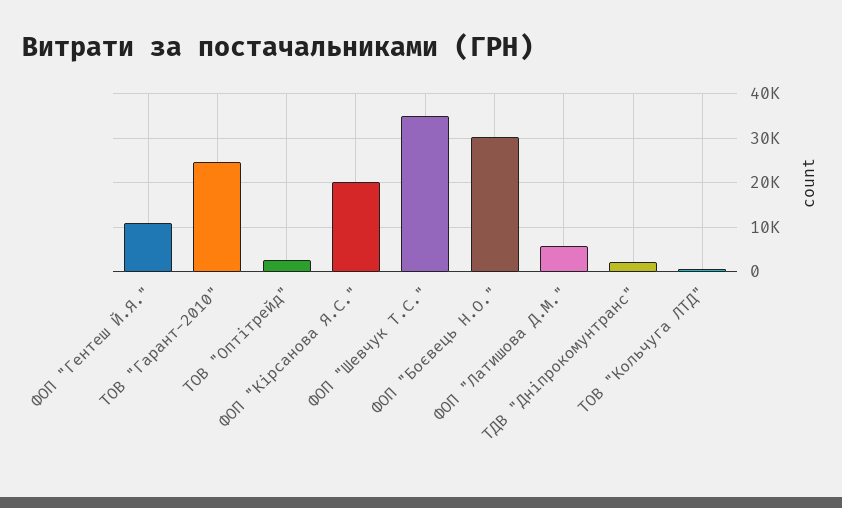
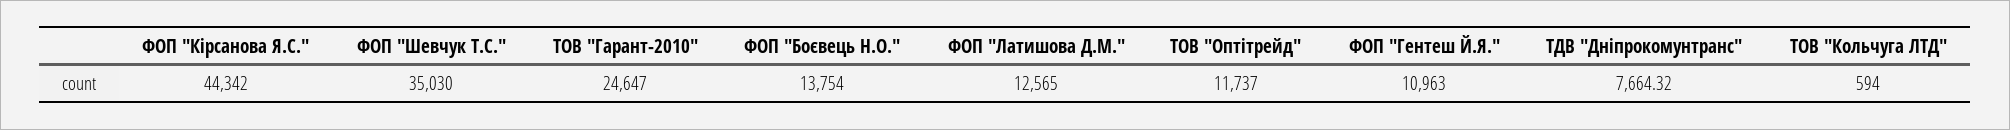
  {
    "ФОП \"Гентеш Й.Я.\"": 10963,
    "ТОВ \"Гарант-2010\"": 24647,
-   "ТОВ \"Оптітрейд\"": 2000,
+   "ТОВ \"Оптітрейд\"": 11737,
-   "ФОП \"Кірсанова Я.С.\"": 20000,
+   "ФОП \"Кірсанова Я.С.\"": 44342,
    "ФОП \"Шевчук Т.С.\"": 35030,
-   "ФОП \"Боєвець Н.О.\"": 30000,
+   "ФОП \"Боєвець Н.О.\"": 13754,
-   "ФОП \"Латишова Д.М.\"": 6000,
+   "ФОП \"Латишова Д.М.\"": 12565,
-   "ТДВ \"Дніпрокомунтранс\"": 2000,
+   "ТДВ \"Дніпрокомунтранс\"": 7664.32,
    "ТОВ \"Кольчуга ЛТД\"": 594
  }

